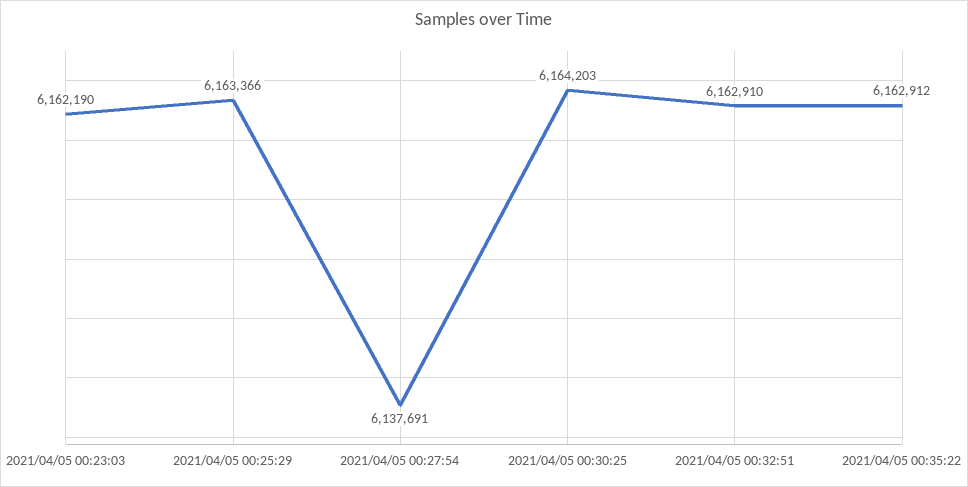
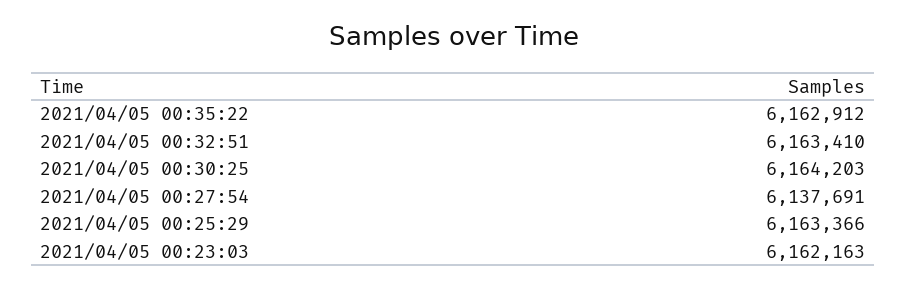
  {
-   "2021/04/05 00:23:03": 6162190,
+   "2021/04/05 00:23:03": 6162163,
    "2021/04/05 00:25:29": 6163366,
    "2021/04/05 00:27:54": 6137691,
    "2021/04/05 00:30:25": 6164203,
-   "2021/04/05 00:32:51": 6162910,
+   "2021/04/05 00:32:51": 6163410,
    "2021/04/05 00:35:22": 6162912
  }

